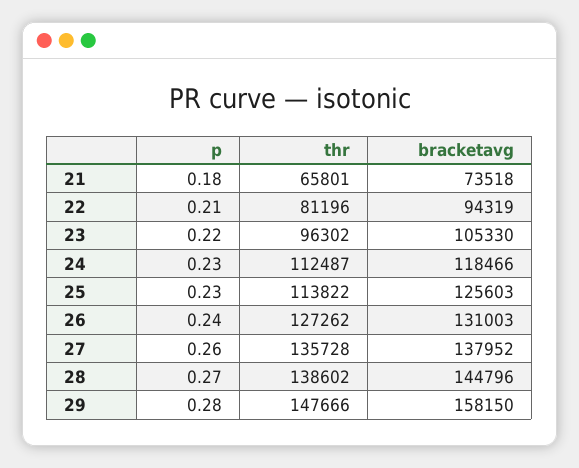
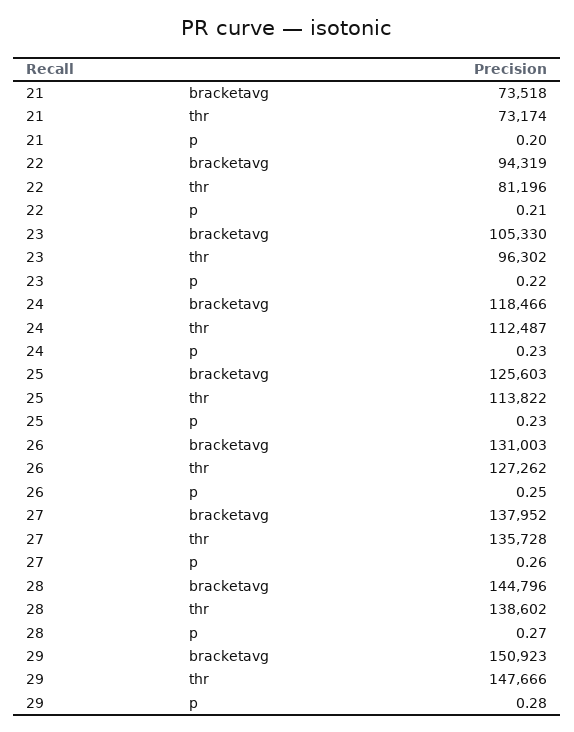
  {
    "p": {
-     "21": 0.18,
+     "21": 0.2,
      "22": 0.21,
      "23": 0.22,
      "24": 0.23,
      "25": 0.23,
-     "26": 0.24,
+     "26": 0.25,
      "27": 0.26,
      "28": 0.27,
      "29": 0.28
    },
    "thr": {
-     "21": 65801,
+     "21": 73174,
      "22": 81196,
      "23": 96302,
      "24": 112487,
      "25": 113822,
      "26": 127262,
      "27": 135728,
      "28": 138602,
      "29": 147666
    },
    "bracketavg": {
      "21": 73518,
      "22": 94319,
      "23": 105330,
      "24": 118466,
      "25": 125603,
      "26": 131003,
      "27": 137952,
      "28": 144796,
-     "29": 158150
+     "29": 150923
    }
  }

